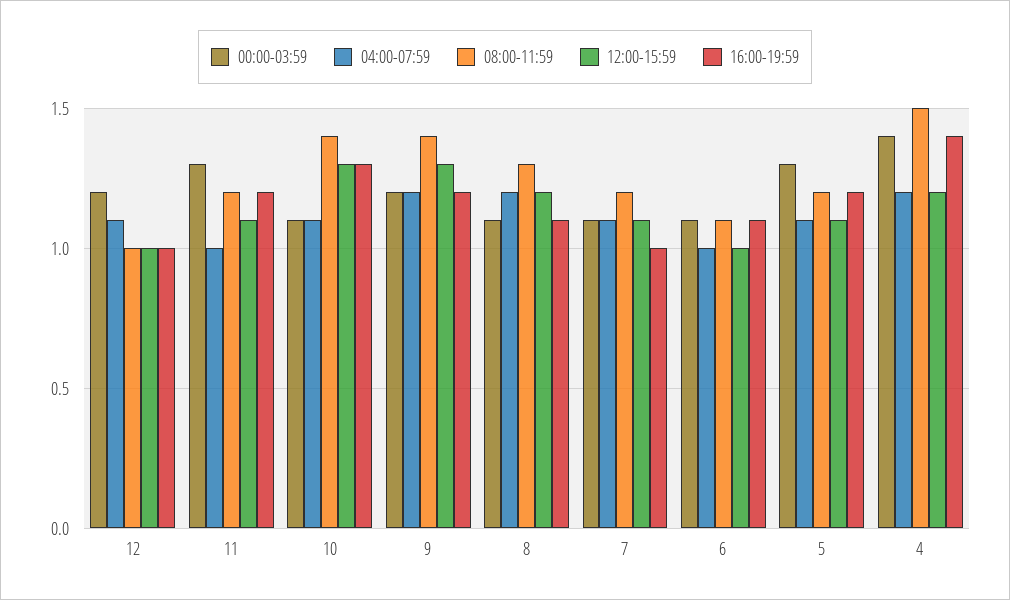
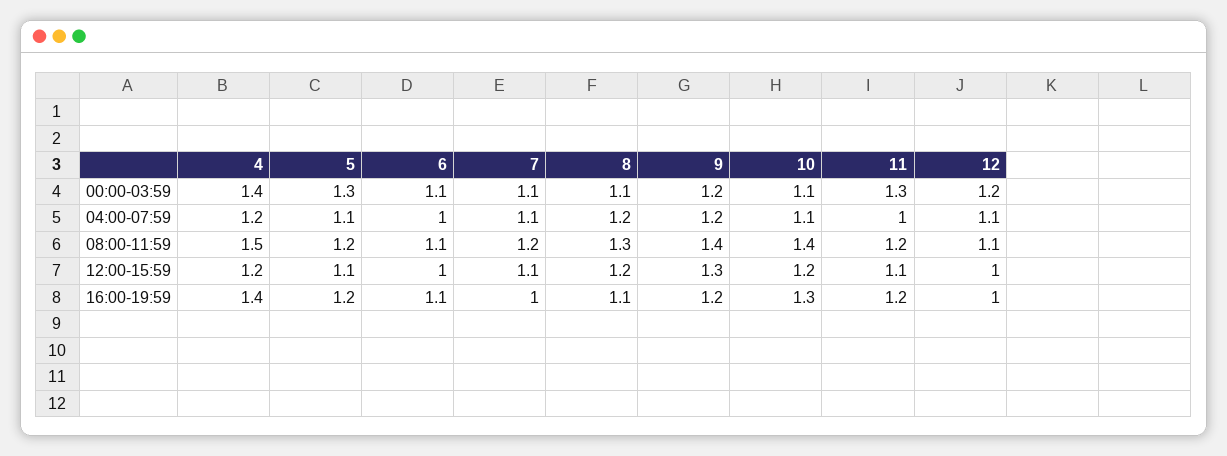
  {
    "00:00-03:59": {
      "12": 1.2,
      "11": 1.3,
      "10": 1.1,
      "9": 1.2,
      "8": 1.1,
      "7": 1.1,
      "6": 1.1,
      "5": 1.3,
      "4": 1.4
    },
    "04:00-07:59": {
      "12": 1.1,
      "11": 1,
      "10": 1.1,
      "9": 1.2,
      "8": 1.2,
      "7": 1.1,
      "6": 1,
      "5": 1.1,
      "4": 1.2
    },
    "08:00-11:59": {
-     "12": 1,
+     "12": 1.1,
      "11": 1.2,
      "10": 1.4,
      "9": 1.4,
      "8": 1.3,
      "7": 1.2,
      "6": 1.1,
      "5": 1.2,
      "4": 1.5
    },
    "12:00-15:59": {
      "12": 1,
      "11": 1.1,
-     "10": 1.3,
+     "10": 1.2,
      "9": 1.3,
      "8": 1.2,
      "7": 1.1,
      "6": 1,
      "5": 1.1,
      "4": 1.2
    },
    "16:00-19:59": {
      "12": 1,
      "11": 1.2,
      "10": 1.3,
      "9": 1.2,
      "8": 1.1,
      "7": 1,
      "6": 1.1,
      "5": 1.2,
      "4": 1.4
    }
  }

